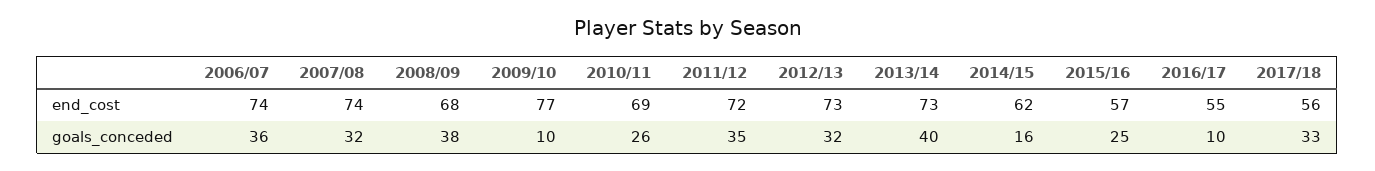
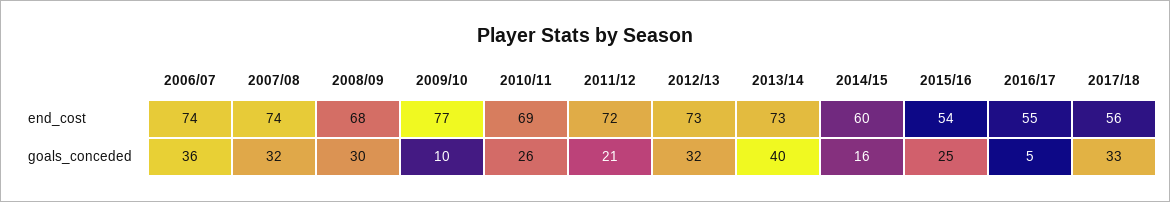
  {
    "2006/07": {
      "end_cost": 74,
      "goals_conceded": 36
    },
    "2007/08": {
      "end_cost": 74,
      "goals_conceded": 32
    },
    "2008/09": {
      "end_cost": 68,
-     "goals_conceded": 38
+     "goals_conceded": 30
    },
    "2009/10": {
      "end_cost": 77,
      "goals_conceded": 10
    },
    "2010/11": {
      "end_cost": 69,
      "goals_conceded": 26
    },
    "2011/12": {
      "end_cost": 72,
-     "goals_conceded": 35
+     "goals_conceded": 21
    },
    "2012/13": {
      "end_cost": 73,
      "goals_conceded": 32
    },
    "2013/14": {
      "end_cost": 73,
      "goals_conceded": 40
    },
    "2014/15": {
-     "end_cost": 62,
+     "end_cost": 60,
      "goals_conceded": 16
    },
    "2015/16": {
-     "end_cost": 57,
+     "end_cost": 54,
      "goals_conceded": 25
    },
    "2016/17": {
      "end_cost": 55,
-     "goals_conceded": 10
+     "goals_conceded": 5
    },
    "2017/18": {
      "end_cost": 56,
      "goals_conceded": 33
    }
  }

